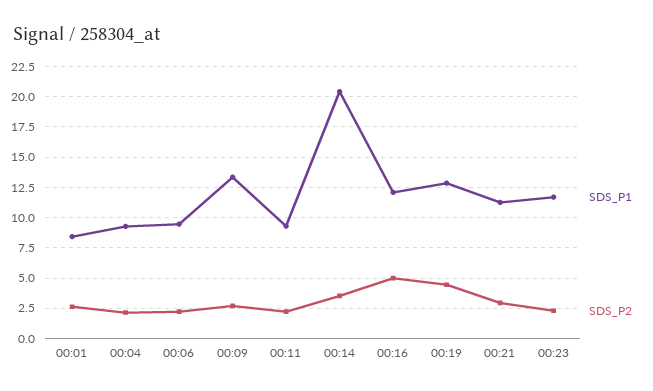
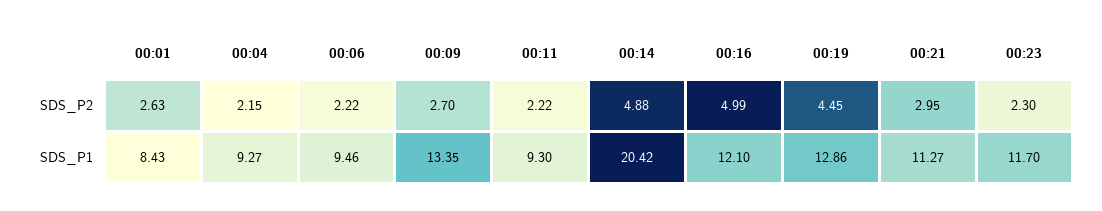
  {
    "SDS_P1": {
      "00:01": 8.43,
      "00:04": 9.27,
      "00:06": 9.46,
      "00:09": 13.35,
      "00:11": 9.3,
      "00:14": 20.42,
      "00:16": 12.1,
      "00:19": 12.86,
      "00:21": 11.27,
      "00:23": 11.7
    },
    "SDS_P2": {
      "00:01": 2.63,
      "00:04": 2.15,
      "00:06": 2.22,
      "00:09": 2.7,
      "00:11": 2.22,
-     "00:14": 3.5,
+     "00:14": 4.88,
      "00:16": 4.99,
      "00:19": 4.45,
      "00:21": 2.95,
      "00:23": 2.3
    }
  }

